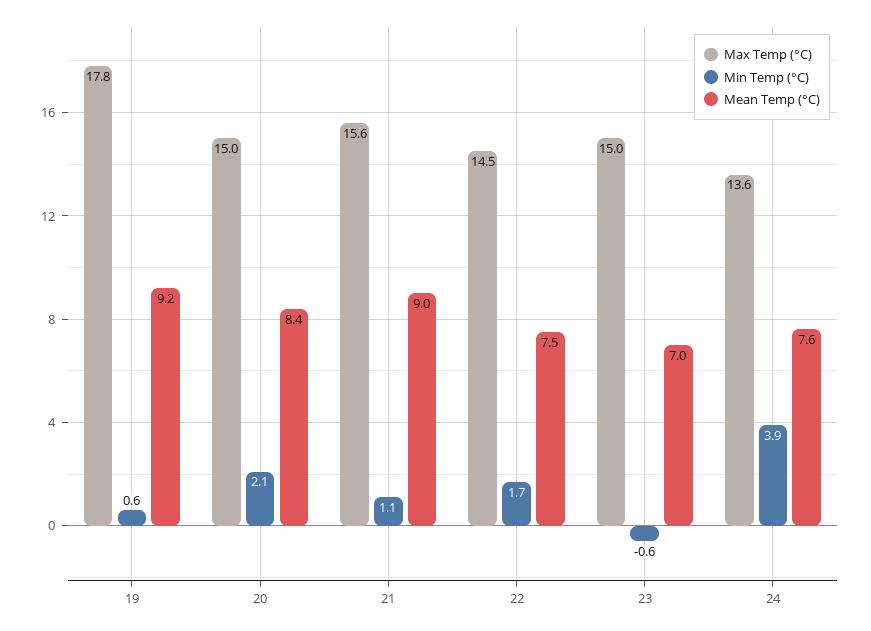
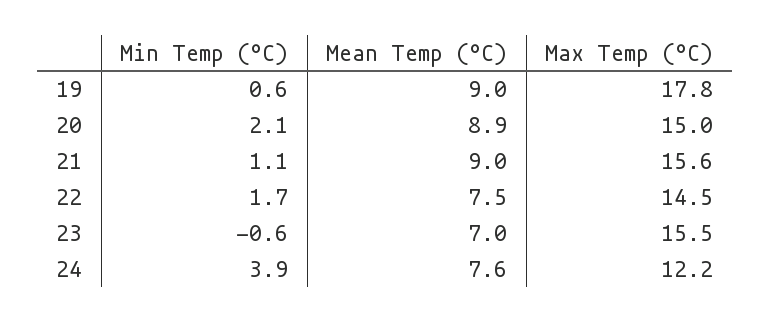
  {
    "Max Temp (°C)": {
      "19": 17.8,
      "20": 15,
      "21": 15.6,
      "22": 14.5,
-     "23": 15,
+     "23": 15.5,
-     "24": 13.6
+     "24": 12.2
    },
    "Min Temp (°C)": {
      "19": 0.6,
      "20": 2.1,
      "21": 1.1,
      "22": 1.7,
      "23": -0.6,
      "24": 3.9
    },
    "Mean Temp (°C)": {
-     "19": 9.2,
+     "19": 9,
-     "20": 8.4,
+     "20": 8.9,
      "21": 9,
      "22": 7.5,
      "23": 7,
      "24": 7.6
    }
  }

